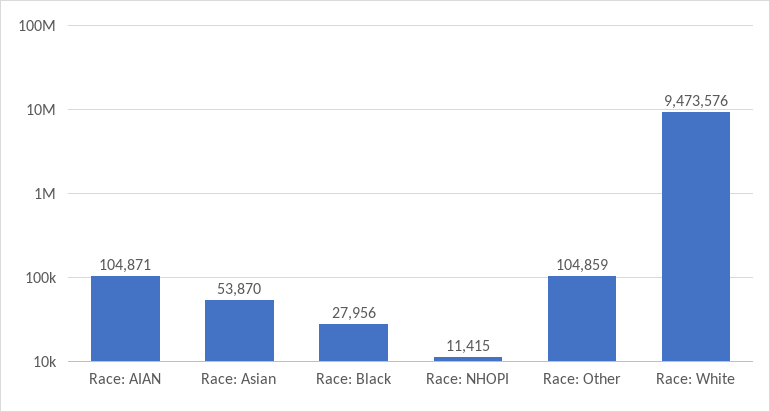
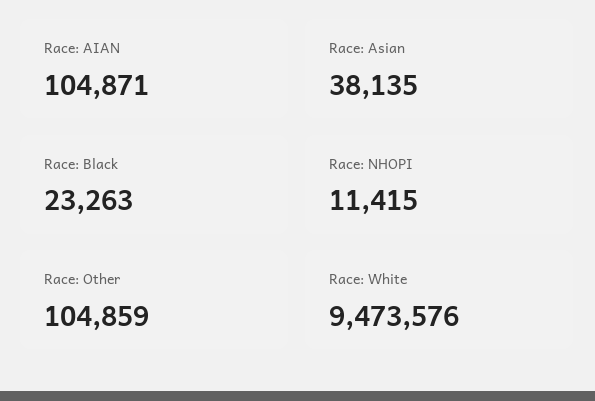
  {
    "Race: AIAN": 104871,
-   "Race: Asian": 53870,
+   "Race: Asian": 38135,
-   "Race: Black": 27956,
+   "Race: Black": 23263,
    "Race: NHOPI": 11415,
    "Race: Other": 104859,
    "Race: White": 9473576
  }

